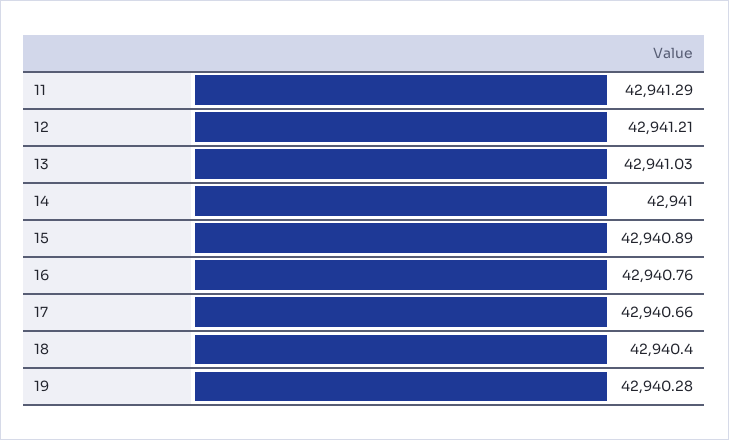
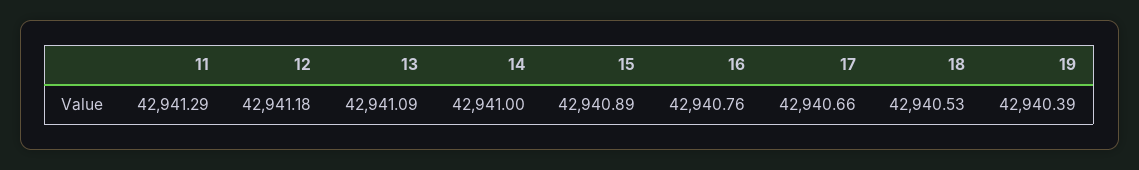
  {
    "11": 42941.29,
-   "12": 42941.21,
+   "12": 42941.18,
-   "13": 42941.03,
+   "13": 42941.09,
    "14": 42941,
    "15": 42940.89,
    "16": 42940.76,
    "17": 42940.66,
-   "18": 42940.4,
+   "18": 42940.53,
-   "19": 42940.28
+   "19": 42940.39
  }

